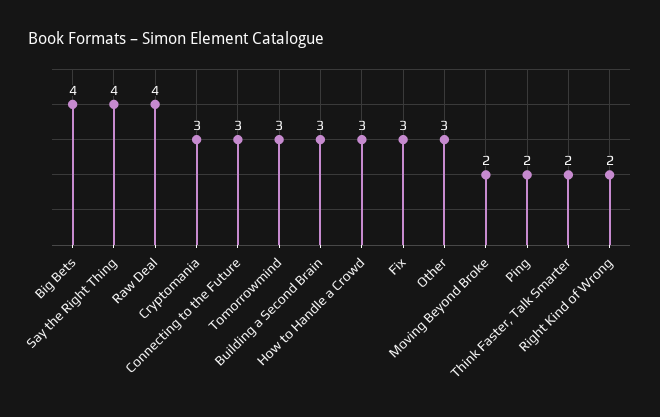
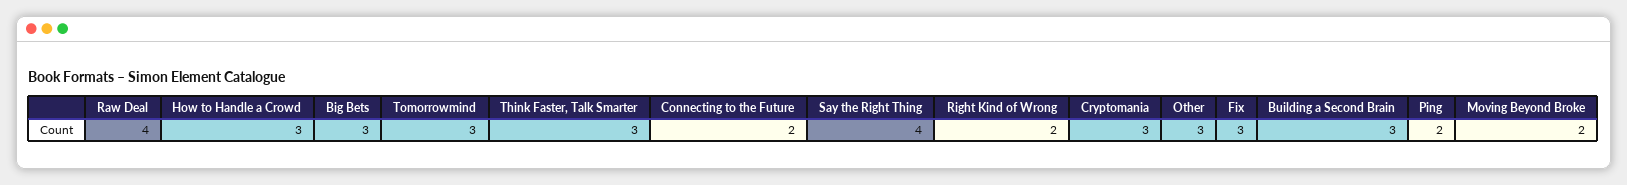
  {
-   "Big Bets": 4,
+   "Big Bets": 3,
    "Say the Right Thing": 4,
    "Raw Deal": 4,
    "Cryptomania": 3,
-   "Connecting to the Future": 3,
+   "Connecting to the Future": 2,
    "Tomorrowmind": 3,
    "Building a Second Brain": 3,
    "How to Handle a Crowd": 3,
    "Fix": 3,
    "Other": 3,
    "Moving Beyond Broke": 2,
    "Ping": 2,
-   "Think Faster, Talk Smarter": 2,
+   "Think Faster, Talk Smarter": 3,
    "Right Kind of Wrong": 2
  }

